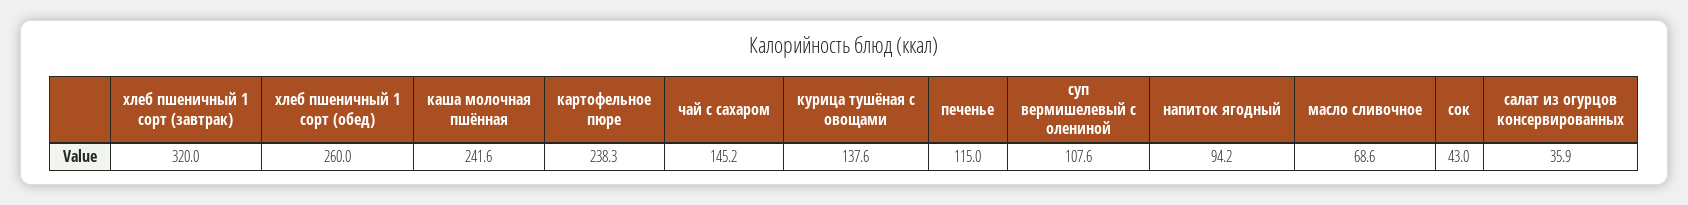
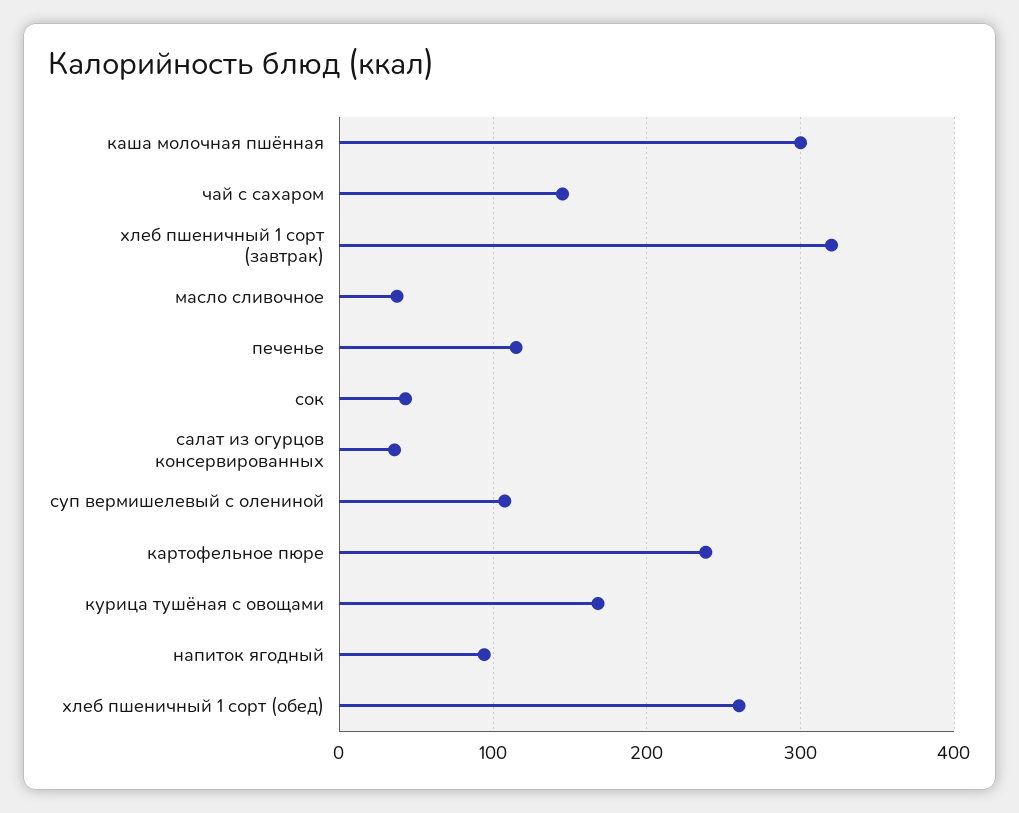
  {
    "хлеб пшеничный 1 сорт (завтрак)": 320,
    "хлеб пшеничный 1 сорт (обед)": 260,
-   "каша молочная пшённая": 241.6,
+   "каша молочная пшённая": 300,
    "картофельное пюре": 238.3,
    "чай с сахаром": 145.2,
-   "курица тушёная с овощами": 137.6,
+   "курица тушёная с овощами": 170,
    "печенье": 115,
    "суп вермишелевый с олениной": 107.6,
    "напиток ягодный": 94.2,
-   "масло сливочное": 68.6,
+   "масло сливочное": 40,
    "сок": 43,
    "салат из огурцов консервированных": 35.9
  }

